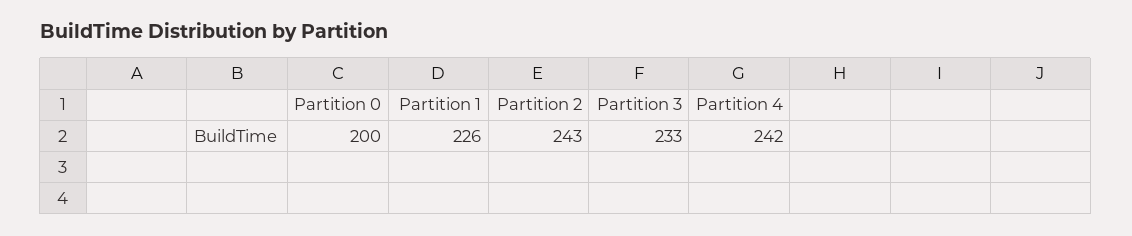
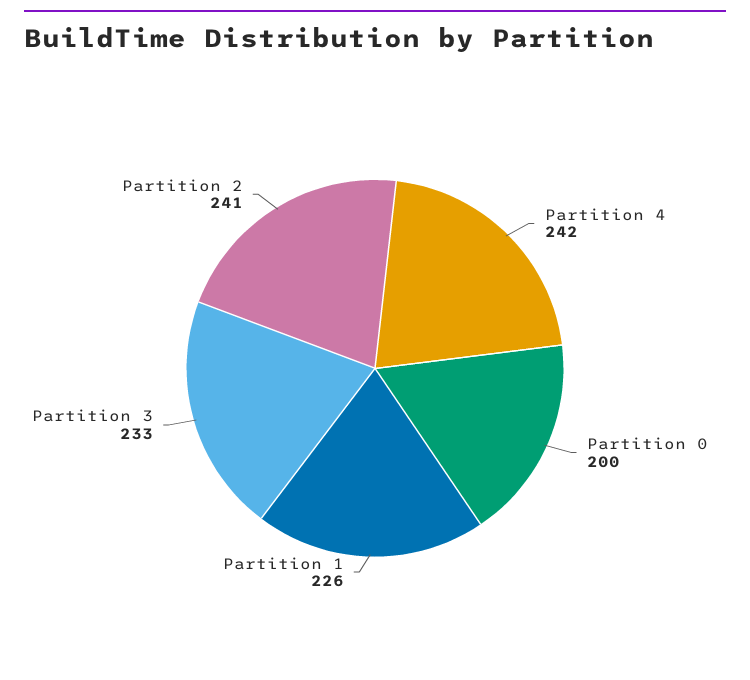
  {
    "Partition 0": 200,
    "Partition 1": 226,
-   "Partition 2": 243,
+   "Partition 2": 241,
    "Partition 3": 233,
    "Partition 4": 242
  }

